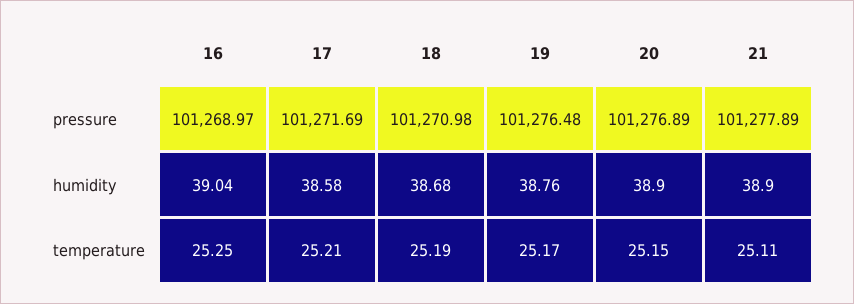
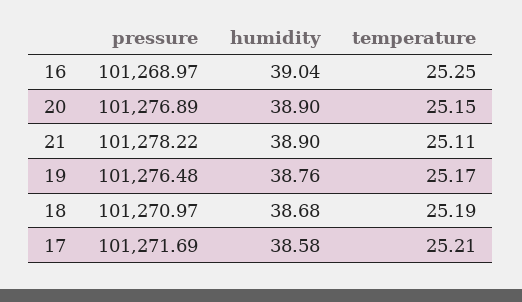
  {
    "16": {
      "pressure": 101268.97,
      "humidity": 39.04,
      "temperature": 25.25
    },
    "17": {
      "pressure": 101271.69,
      "humidity": 38.58,
      "temperature": 25.21
    },
    "18": {
-     "pressure": 101270.98,
+     "pressure": 101270.97,
      "humidity": 38.68,
      "temperature": 25.19
    },
    "19": {
      "pressure": 101276.48,
      "humidity": 38.76,
      "temperature": 25.17
    },
    "20": {
      "pressure": 101276.89,
      "humidity": 38.9,
      "temperature": 25.15
    },
    "21": {
-     "pressure": 101277.89,
+     "pressure": 101278.22,
      "humidity": 38.9,
      "temperature": 25.11
    }
  }

